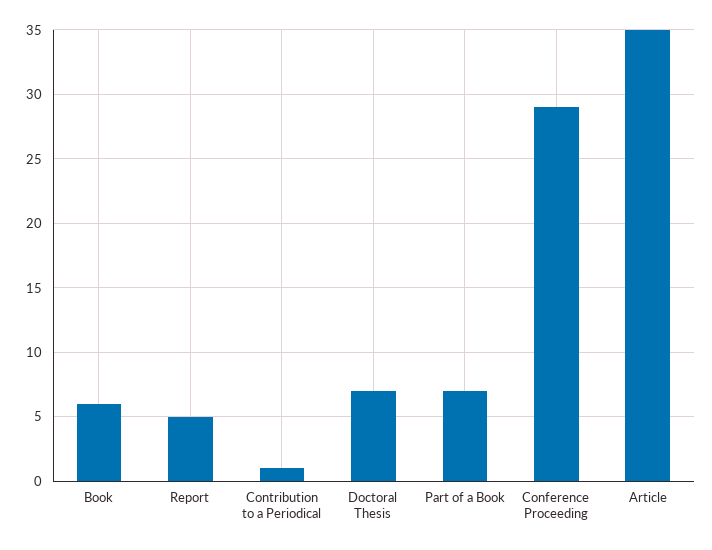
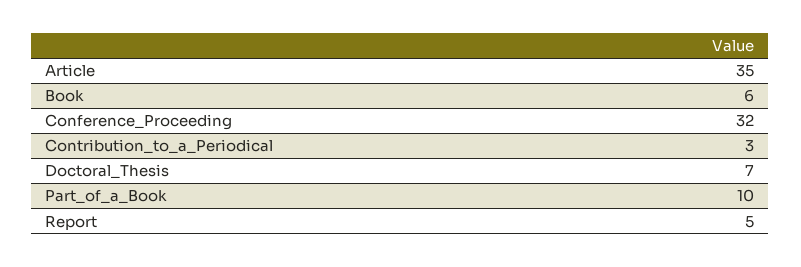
  {
    "Book": 6,
    "Report": 5,
-   "Contribution to a Periodical": 1,
+   "Contribution to a Periodical": 3,
    "Doctoral Thesis": 7,
-   "Part of a Book": 7,
+   "Part of a Book": 10,
-   "Conference Proceeding": 29,
+   "Conference Proceeding": 32,
    "Article": 35
  }

